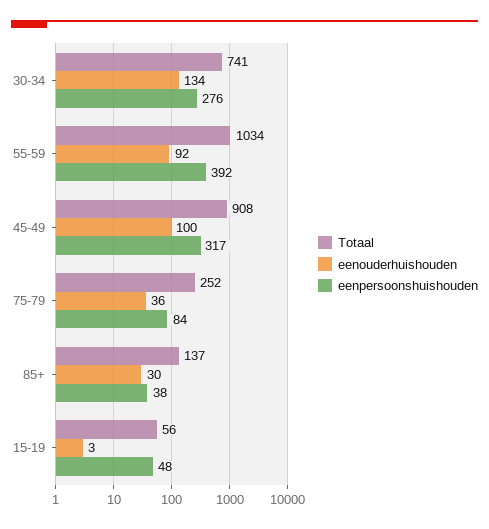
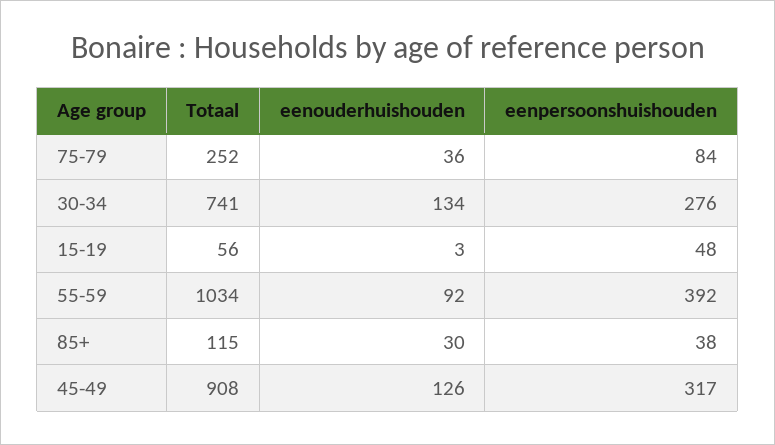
  {
    "Totaal": {
      "30-34": 741,
      "55-59": 1034,
      "45-49": 908,
      "75-79": 252,
-     "85+": 137,
+     "85+": 115,
      "15-19": 56
    },
    "eenouderhuishouden": {
      "30-34": 134,
      "55-59": 92,
-     "45-49": 100,
+     "45-49": 126,
      "75-79": 36,
      "85+": 30,
      "15-19": 3
    },
    "eenpersoonshuishouden": {
      "30-34": 276,
      "55-59": 392,
      "45-49": 317,
      "75-79": 84,
      "85+": 38,
      "15-19": 48
    }
  }

